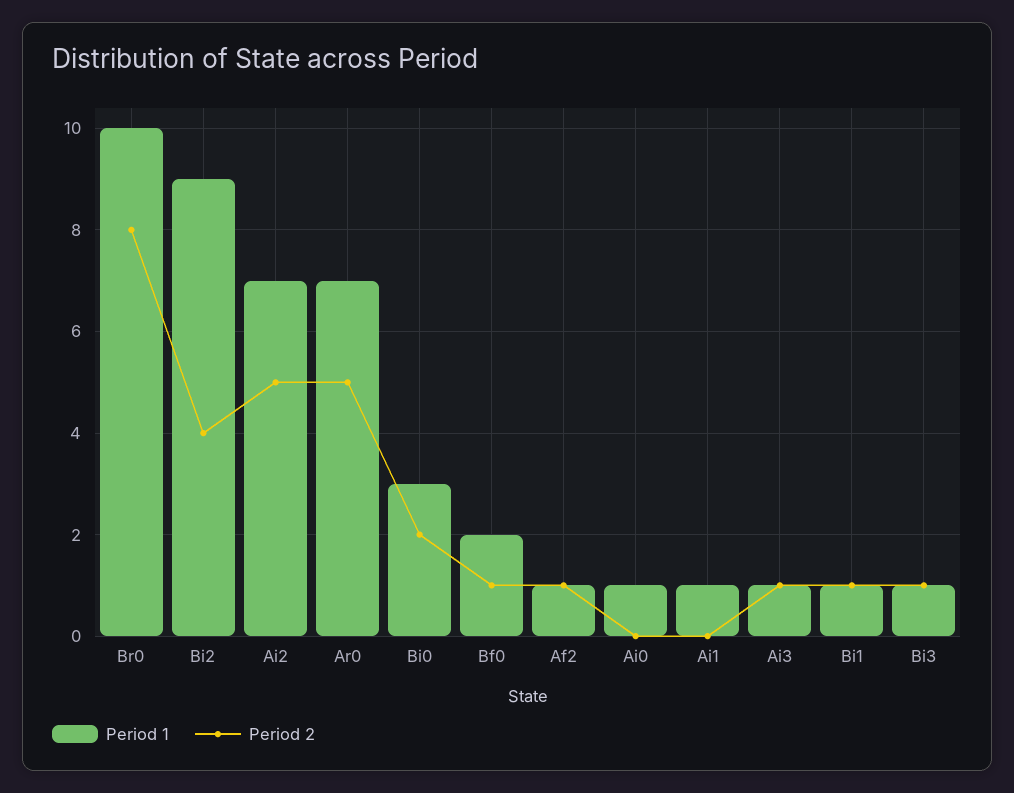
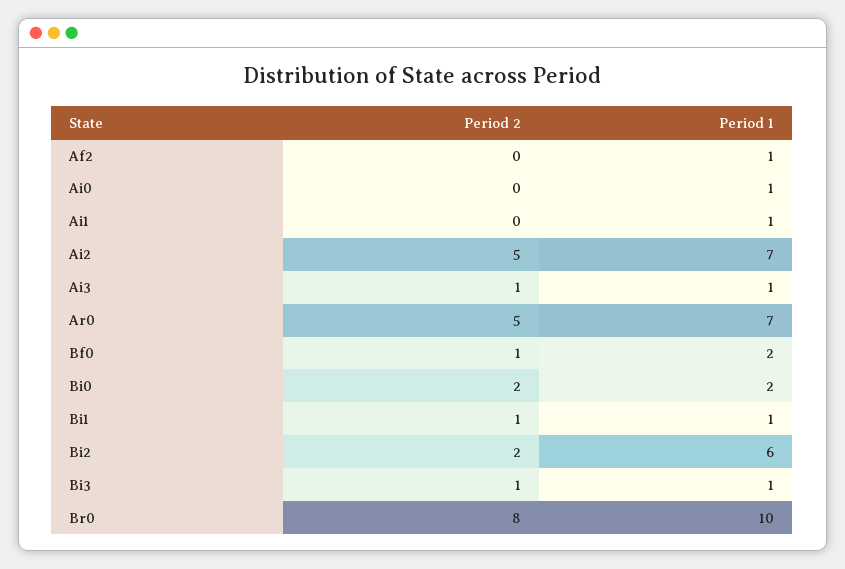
  {
    "Period 1": {
      "Br0": 10,
-     "Bi2": 9,
+     "Bi2": 6,
      "Ai2": 7,
      "Ar0": 7,
-     "Bi0": 3,
+     "Bi0": 2,
      "Bf0": 2,
      "Af2": 1,
      "Ai0": 1,
      "Ai1": 1,
      "Ai3": 1,
      "Bi1": 1,
      "Bi3": 1
    },
    "Period 2": {
      "Br0": 8,
-     "Bi2": 4,
+     "Bi2": 2,
      "Ai2": 5,
      "Ar0": 5,
      "Bi0": 2,
      "Bf0": 1,
-     "Af2": 1,
+     "Af2": 0,
      "Ai0": 0,
      "Ai1": 0,
      "Ai3": 1,
      "Bi1": 1,
      "Bi3": 1
    }
  }

